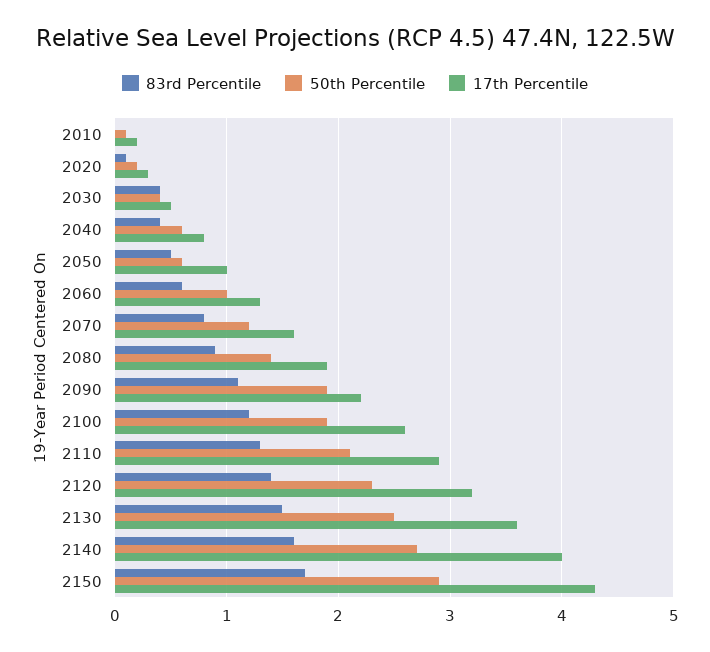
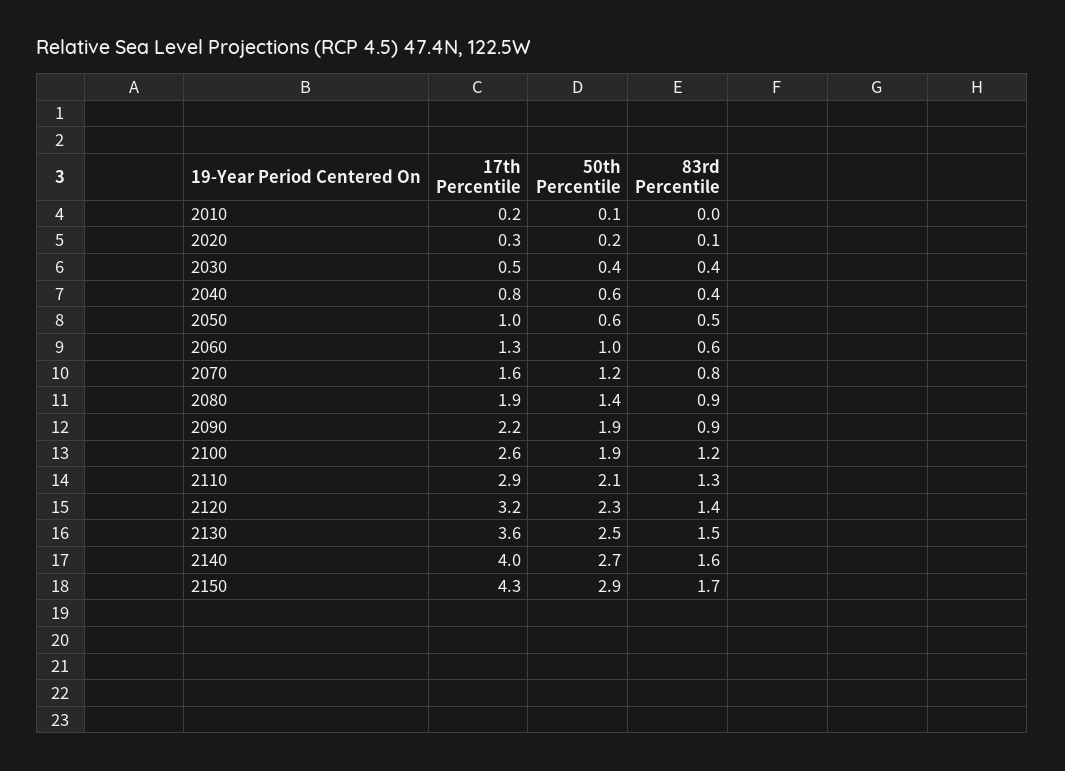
  {
    "83rd Percentile": {
      "2010": 0,
      "2020": 0.1,
      "2030": 0.4,
      "2040": 0.4,
      "2050": 0.5,
      "2060": 0.6,
      "2070": 0.8,
      "2080": 0.9,
-     "2090": 1.1,
+     "2090": 0.9,
      "2100": 1.2,
      "2110": 1.3,
      "2120": 1.4,
      "2130": 1.5,
      "2140": 1.6,
      "2150": 1.7
    },
    "50th Percentile": {
      "2010": 0.1,
      "2020": 0.2,
      "2030": 0.4,
      "2040": 0.6,
      "2050": 0.6,
      "2060": 1,
      "2070": 1.2,
      "2080": 1.4,
      "2090": 1.9,
      "2100": 1.9,
      "2110": 2.1,
      "2120": 2.3,
      "2130": 2.5,
      "2140": 2.7,
      "2150": 2.9
    },
    "17th Percentile": {
      "2010": 0.2,
      "2020": 0.3,
      "2030": 0.5,
      "2040": 0.8,
      "2050": 1,
      "2060": 1.3,
      "2070": 1.6,
      "2080": 1.9,
      "2090": 2.2,
      "2100": 2.6,
      "2110": 2.9,
      "2120": 3.2,
      "2130": 3.6,
      "2140": 4,
      "2150": 4.3
    }
  }

